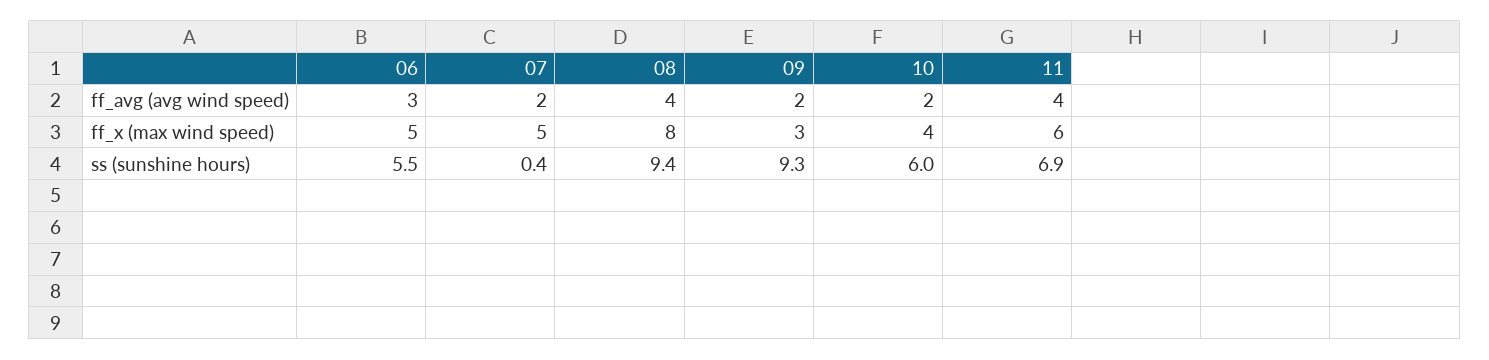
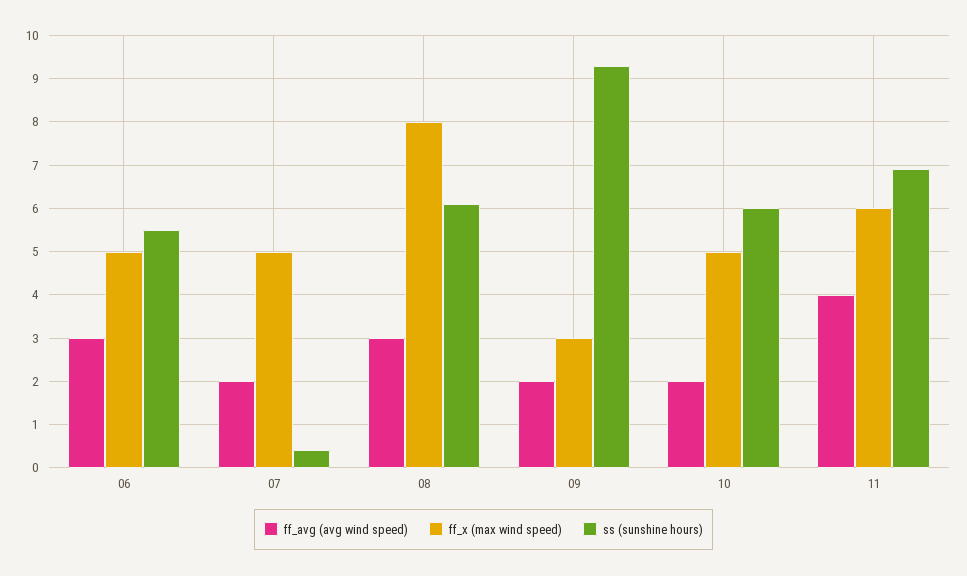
  {
    "ff_avg (avg wind speed)": {
      "06": 3,
      "07": 2,
-     "08": 4,
+     "08": 3,
      "09": 2,
      "10": 2,
      "11": 4
    },
    "ff_x (max wind speed)": {
      "06": 5,
      "07": 5,
      "08": 8,
      "09": 3,
-     "10": 4,
+     "10": 5,
      "11": 6
    },
    "ss (sunshine hours)": {
      "06": 5.5,
      "07": 0.4,
-     "08": 9.4,
+     "08": 6,
      "09": 9.3,
      "10": 6,
      "11": 6.9
    }
  }

